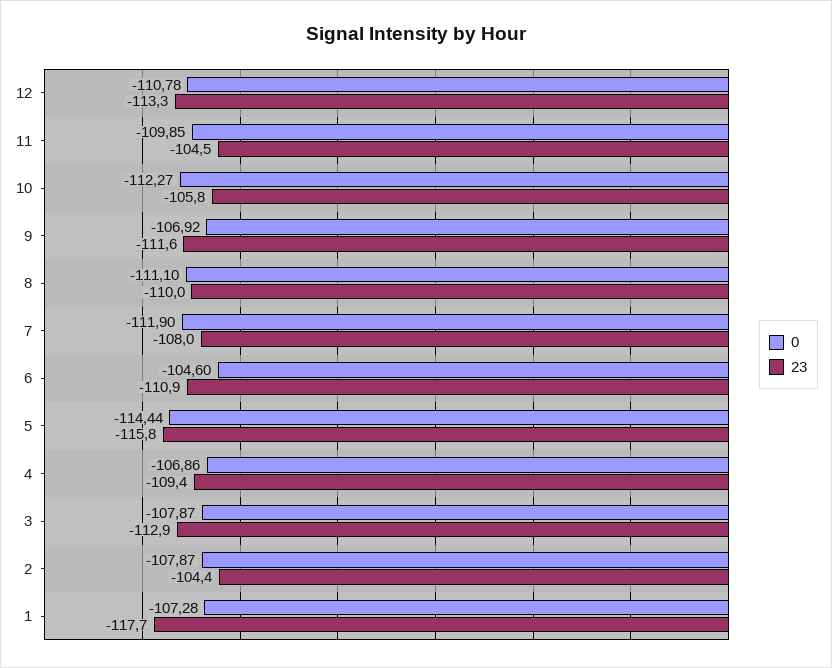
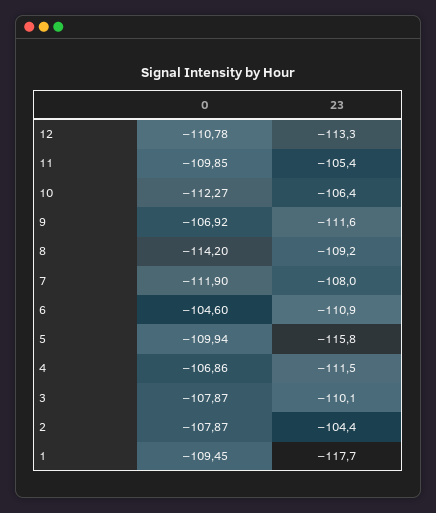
  {
    "0": {
      "12": -110.78,
      "11": -109.85,
      "10": -112.27,
      "9": -106.92,
-     "8": -111.1,
+     "8": -114.2,
      "7": -111.9,
      "6": -104.6,
-     "5": -114.44,
+     "5": -109.94,
      "4": -106.86,
      "3": -107.87,
      "2": -107.87,
-     "1": -107.28
+     "1": -109.45
    },
    "23": {
      "12": -113.3,
-     "11": -104.5,
+     "11": -105.4,
-     "10": -105.8,
+     "10": -106.4,
      "9": -111.6,
-     "8": -110,
+     "8": -109.2,
      "7": -108,
      "6": -110.9,
      "5": -115.8,
-     "4": -109.4,
+     "4": -111.5,
-     "3": -112.9,
+     "3": -110.1,
      "2": -104.4,
      "1": -117.7
    }
  }

